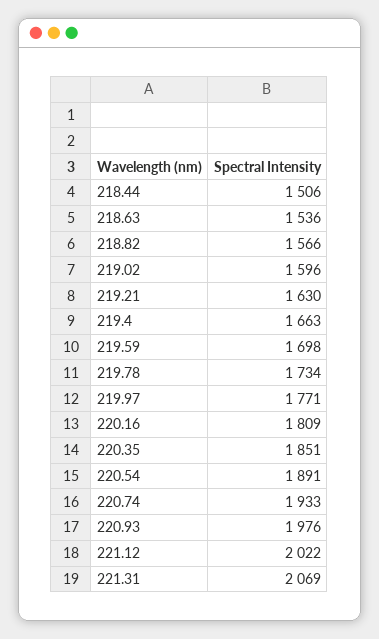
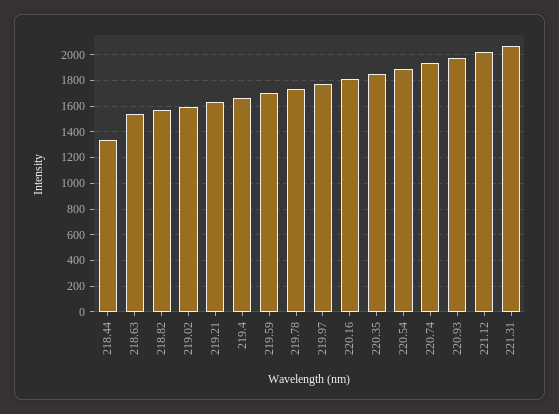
  {
-   "218.44": 1506,
+   "218.44": 1350,
    "218.63": 1536,
    "218.82": 1566,
    "219.02": 1596,
    "219.21": 1630,
    "219.4": 1663,
    "219.59": 1698,
    "219.78": 1734,
    "219.97": 1771,
    "220.16": 1809,
    "220.35": 1851,
    "220.54": 1891,
    "220.74": 1933,
    "220.93": 1976,
    "221.12": 2022,
    "221.31": 2069
  }

